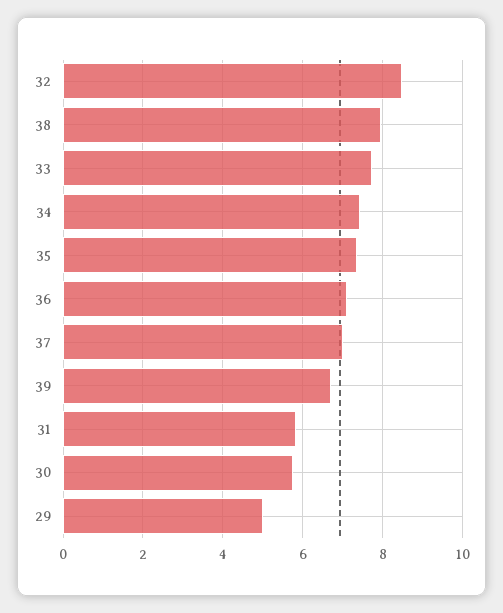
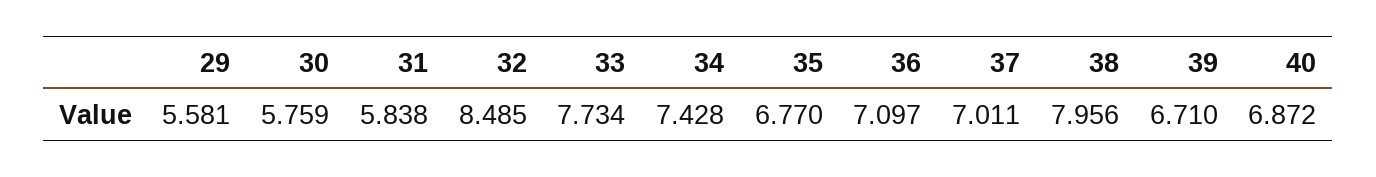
  {
    "32": 8.485,
    "38": 7.956,
    "33": 7.734,
    "34": 7.428,
-   "35": 7.4,
+   "35": 6.77,
    "36": 7.097,
    "37": 7.011,
    "39": 6.71,
    "31": 5.838,
    "30": 5.759,
-   "29": 5
+   "29": 5.581,
+   "40": 6.872
  }

